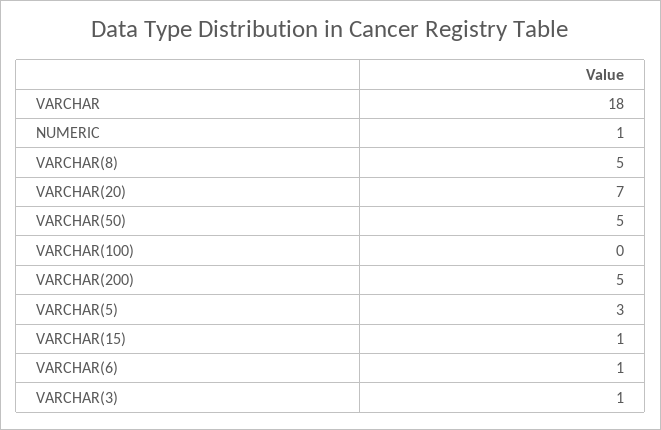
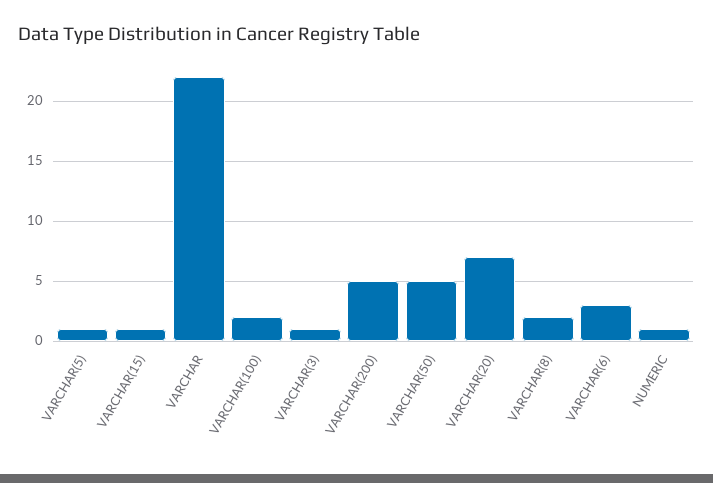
  {
-   "VARCHAR": 18,
+   "VARCHAR": 22,
    "NUMERIC": 1,
-   "VARCHAR(8)": 5,
+   "VARCHAR(8)": 2,
    "VARCHAR(20)": 7,
    "VARCHAR(50)": 5,
-   "VARCHAR(100)": 0,
+   "VARCHAR(100)": 2,
    "VARCHAR(200)": 5,
-   "VARCHAR(5)": 3,
+   "VARCHAR(5)": 1,
    "VARCHAR(15)": 1,
-   "VARCHAR(6)": 1,
+   "VARCHAR(6)": 3,
    "VARCHAR(3)": 1
  }

